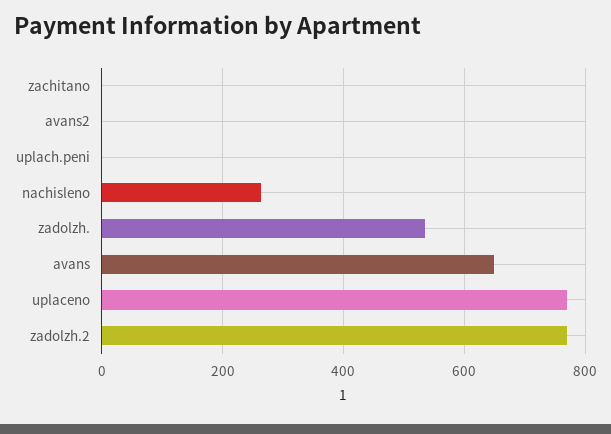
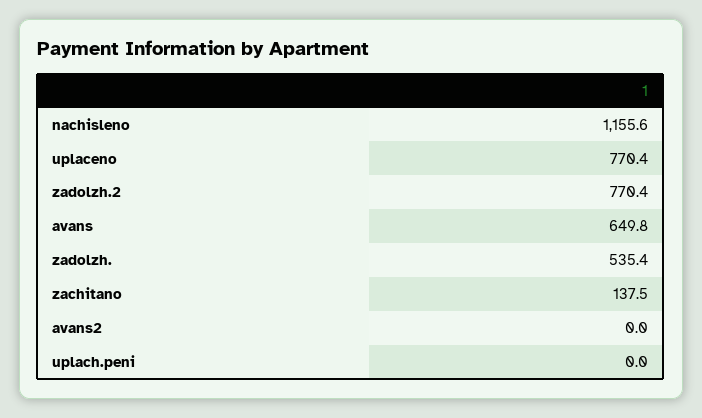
  {
-   "zachitano": 0,
+   "zachitano": 137.5,
    "avans2": 0,
    "uplach.peni": 0,
-   "nachisleno": 260,
+   "nachisleno": 1155.6,
    "zadolzh.": 535.4,
    "avans": 649.8,
    "uplaceno": 770.4,
    "zadolzh.2": 770.4
  }

